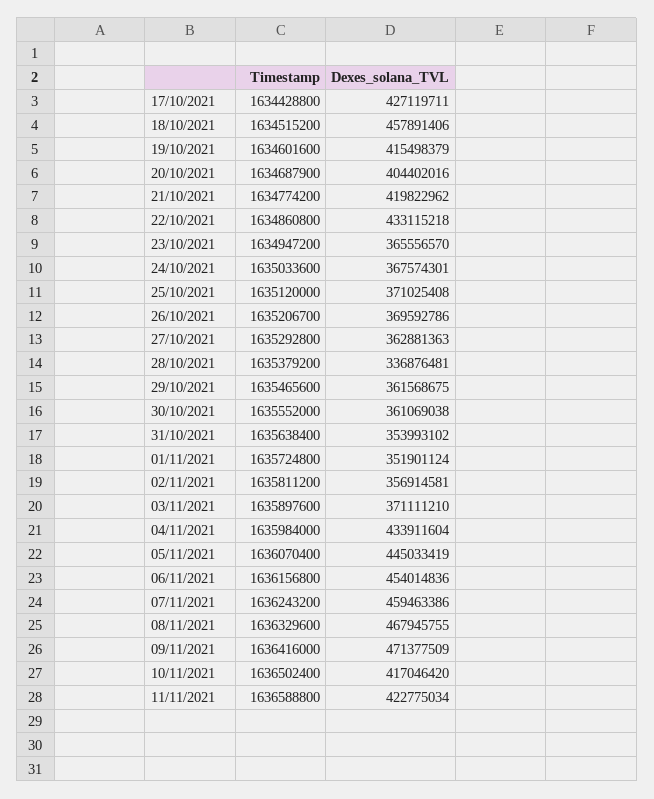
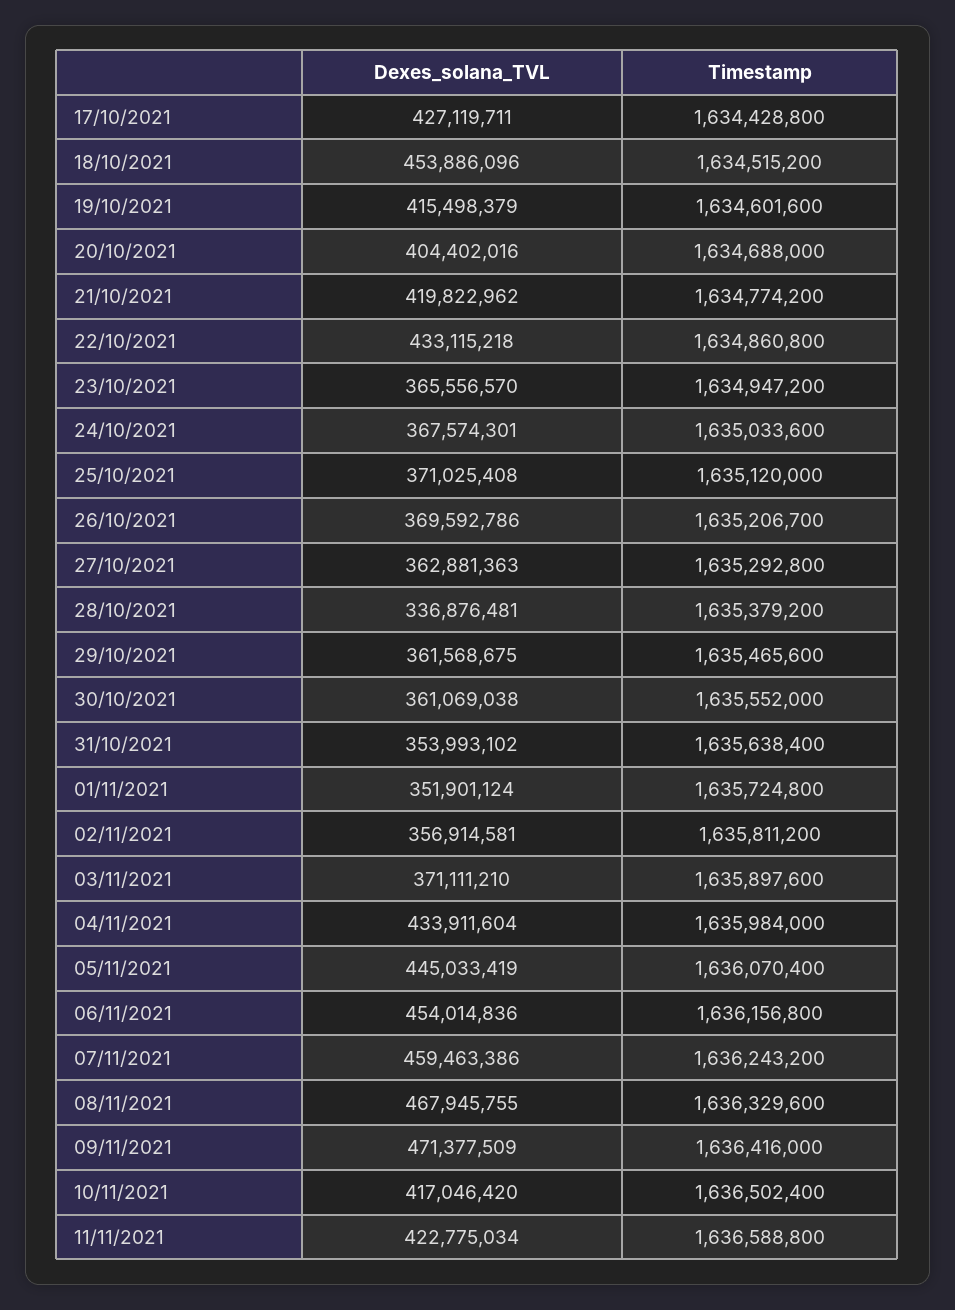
  {
    "Timestamp": {
      "17/10/2021": 1634428800,
      "18/10/2021": 1634515200,
      "19/10/2021": 1634601600,
-     "20/10/2021": 1634687900,
+     "20/10/2021": 1634688000,
      "21/10/2021": 1634774200,
      "22/10/2021": 1634860800,
      "23/10/2021": 1634947200,
      "24/10/2021": 1635033600,
      "25/10/2021": 1635120000,
      "26/10/2021": 1635206700,
      "27/10/2021": 1635292800,
      "28/10/2021": 1635379200,
      "29/10/2021": 1635465600,
      "30/10/2021": 1635552000,
      "31/10/2021": 1635638400,
      "01/11/2021": 1635724800,
      "02/11/2021": 1635811200,
      "03/11/2021": 1635897600,
      "04/11/2021": 1635984000,
      "05/11/2021": 1636070400,
      "06/11/2021": 1636156800,
      "07/11/2021": 1636243200,
      "08/11/2021": 1636329600,
      "09/11/2021": 1636416000,
      "10/11/2021": 1636502400,
      "11/11/2021": 1636588800
    },
    "Dexes_solana_TVL": {
      "17/10/2021": 427119711,
-     "18/10/2021": 457891406,
+     "18/10/2021": 453886096,
      "19/10/2021": 415498379,
      "20/10/2021": 404402016,
      "21/10/2021": 419822962,
      "22/10/2021": 433115218,
      "23/10/2021": 365556570,
      "24/10/2021": 367574301,
      "25/10/2021": 371025408,
      "26/10/2021": 369592786,
      "27/10/2021": 362881363,
      "28/10/2021": 336876481,
      "29/10/2021": 361568675,
      "30/10/2021": 361069038,
      "31/10/2021": 353993102,
      "01/11/2021": 351901124,
      "02/11/2021": 356914581,
      "03/11/2021": 371111210,
      "04/11/2021": 433911604,
      "05/11/2021": 445033419,
      "06/11/2021": 454014836,
      "07/11/2021": 459463386,
      "08/11/2021": 467945755,
      "09/11/2021": 471377509,
      "10/11/2021": 417046420,
      "11/11/2021": 422775034
    }
  }

